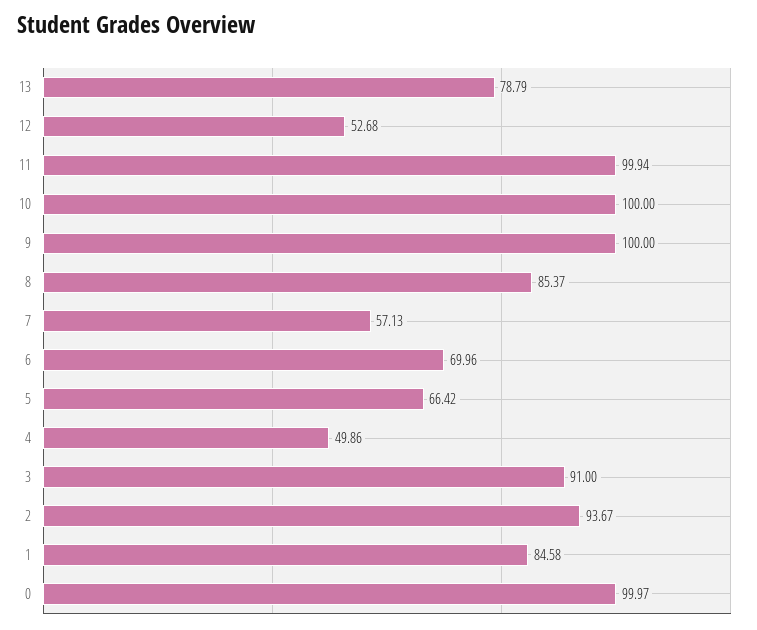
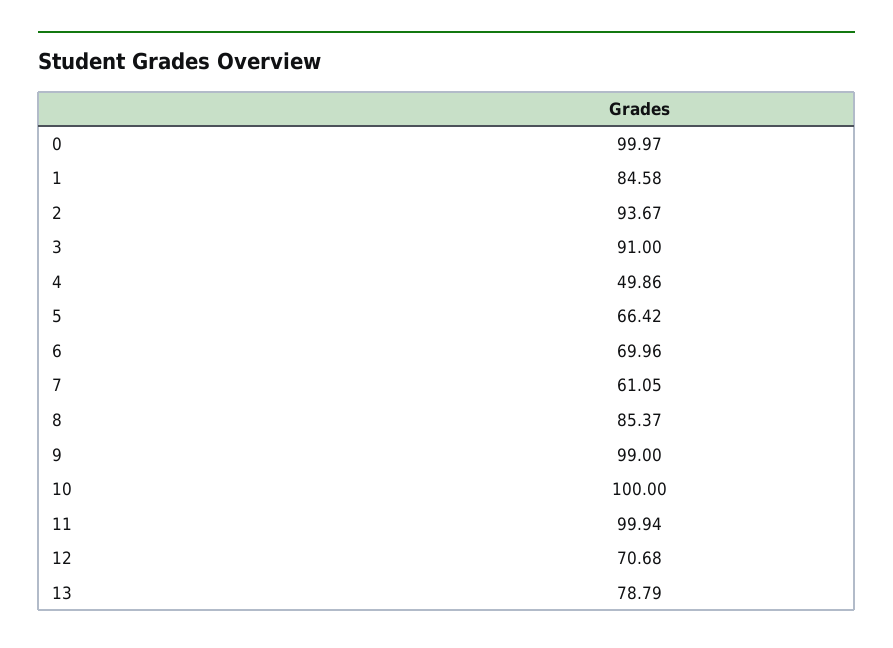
  {
    "13": 78.79,
-   "12": 52.68,
+   "12": 70.68,
    "11": 99.94,
    "10": 100,
-   "9": 100,
+   "9": 99,
    "8": 85.37,
-   "7": 57.13,
+   "7": 61.05,
    "6": 69.96,
    "5": 66.42,
    "4": 49.86,
    "3": 91,
    "2": 93.67,
    "1": 84.58,
    "0": 99.97
  }

